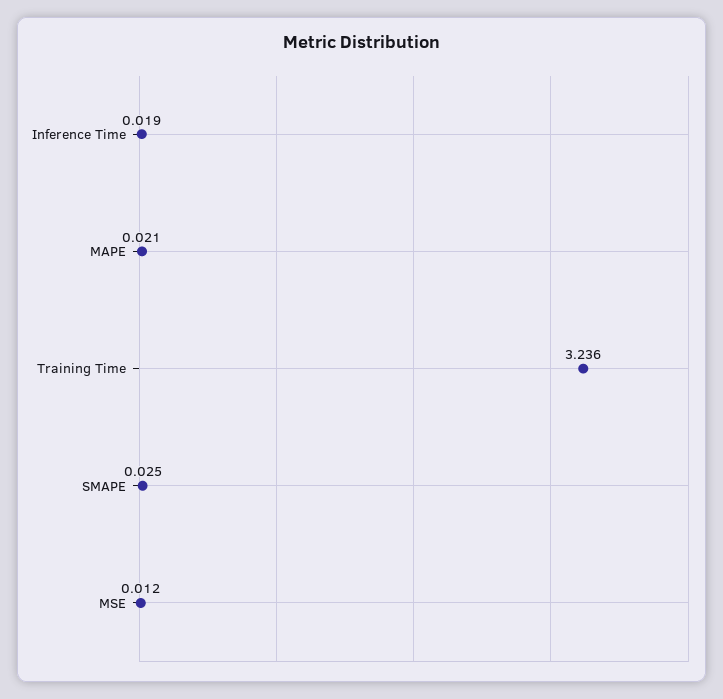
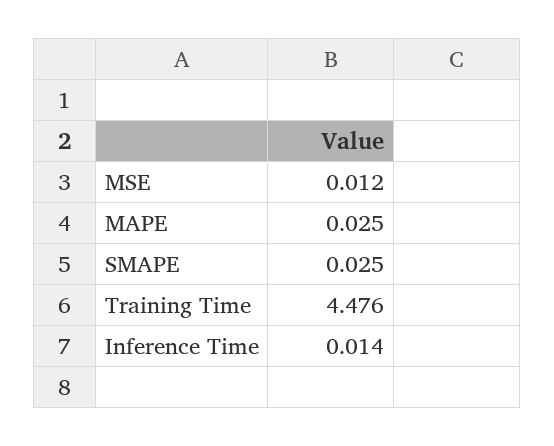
  {
-   "Inference Time": 0.019,
+   "Inference Time": 0.014,
-   "MAPE": 0.021,
+   "MAPE": 0.025,
-   "Training Time": 3.236,
+   "Training Time": 4.476,
    "SMAPE": 0.025,
    "MSE": 0.012
  }

